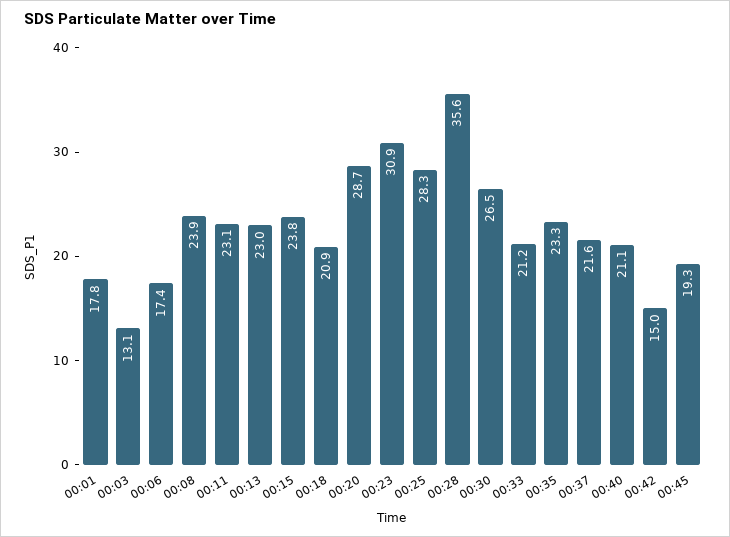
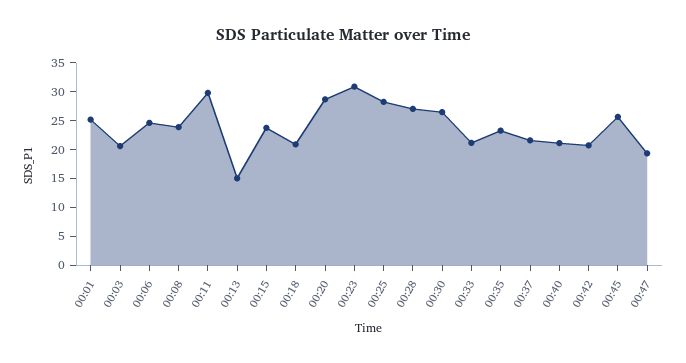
  {
-   "00:01": 17.8,
+   "00:01": 25,
-   "00:03": 13.1,
+   "00:03": 20,
-   "00:06": 17.4,
+   "00:06": 25,
    "00:08": 23.9,
-   "00:11": 23.1,
+   "00:11": 30,
-   "00:13": 23,
+   "00:13": 15,
    "00:15": 23.8,
    "00:18": 20.9,
    "00:20": 28.7,
    "00:23": 30.9,
    "00:25": 28.3,
-   "00:28": 35.6,
+   "00:28": 27.5,
    "00:30": 26.5,
    "00:33": 21.2,
    "00:35": 23.3,
    "00:37": 21.6,
    "00:40": 21.1,
-   "00:42": 15,
+   "00:42": 20,
-   "00:45": 19.3
+   "00:45": 25,
+   "00:47": 20
  }

